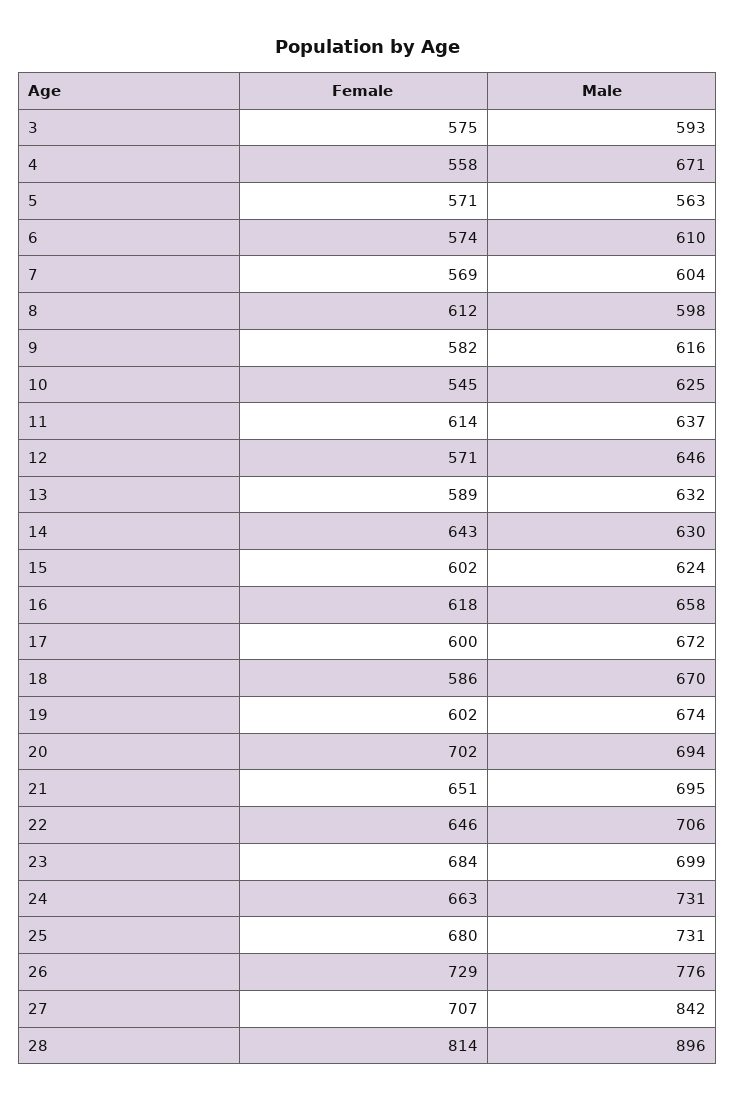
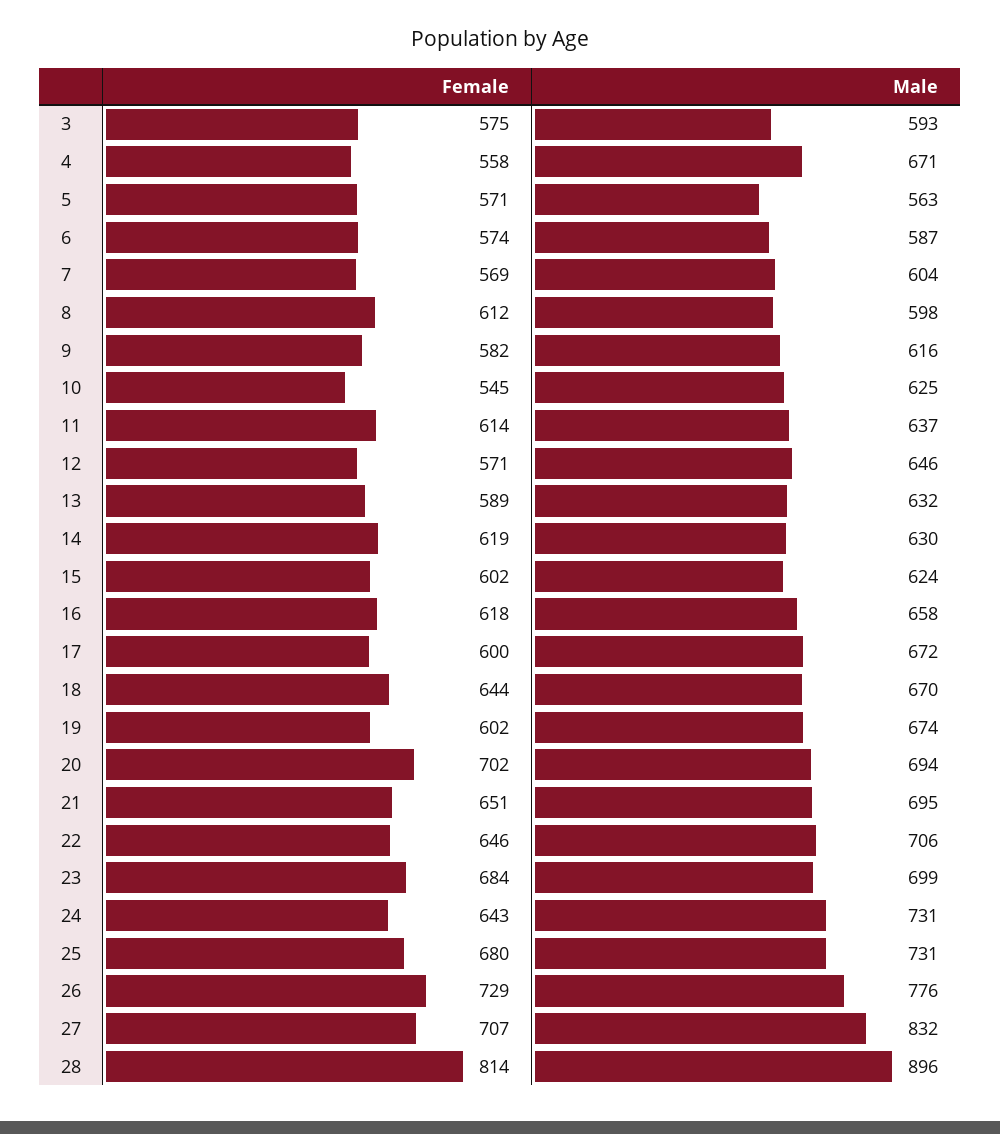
  {
    "Female": {
      "3": 575,
      "4": 558,
      "5": 571,
      "6": 574,
      "7": 569,
      "8": 612,
      "9": 582,
      "10": 545,
      "11": 614,
      "12": 571,
      "13": 589,
-     "14": 643,
+     "14": 619,
      "15": 602,
      "16": 618,
      "17": 600,
-     "18": 586,
+     "18": 644,
      "19": 602,
      "20": 702,
      "21": 651,
      "22": 646,
      "23": 684,
-     "24": 663,
+     "24": 643,
      "25": 680,
      "26": 729,
      "27": 707,
      "28": 814
    },
    "Male": {
      "3": 593,
      "4": 671,
      "5": 563,
-     "6": 610,
+     "6": 587,
      "7": 604,
      "8": 598,
      "9": 616,
      "10": 625,
      "11": 637,
      "12": 646,
      "13": 632,
      "14": 630,
      "15": 624,
      "16": 658,
      "17": 672,
      "18": 670,
      "19": 674,
      "20": 694,
      "21": 695,
      "22": 706,
      "23": 699,
      "24": 731,
      "25": 731,
      "26": 776,
-     "27": 842,
+     "27": 832,
      "28": 896
    }
  }

